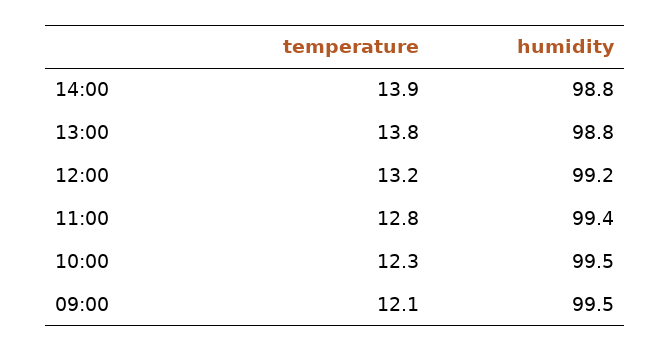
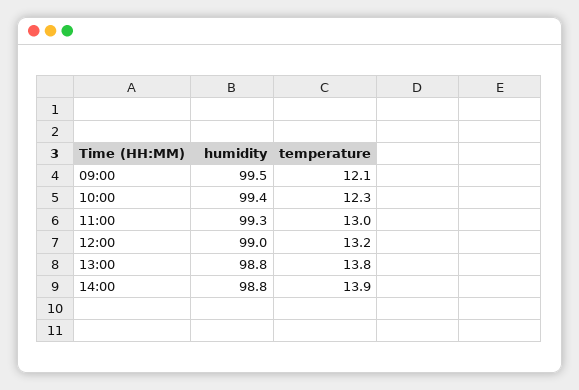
  {
    "temperature": {
      "14:00": 13.9,
      "13:00": 13.8,
      "12:00": 13.2,
-     "11:00": 12.8,
+     "11:00": 13,
      "10:00": 12.3,
      "09:00": 12.1
    },
    "humidity": {
      "14:00": 98.8,
      "13:00": 98.8,
-     "12:00": 99.2,
+     "12:00": 99,
-     "11:00": 99.4,
+     "11:00": 99.3,
-     "10:00": 99.5,
+     "10:00": 99.4,
      "09:00": 99.5
    }
  }

